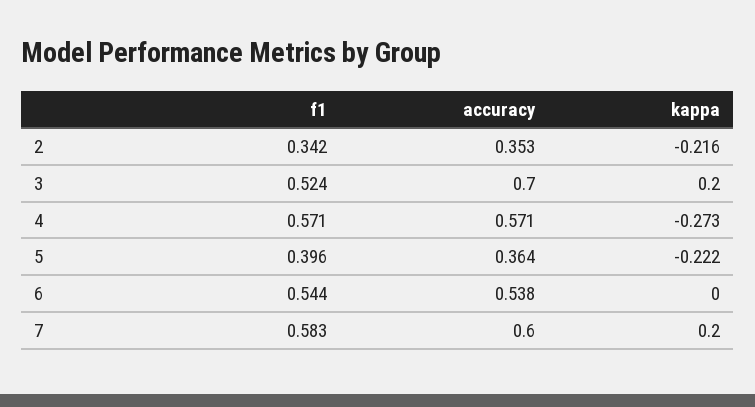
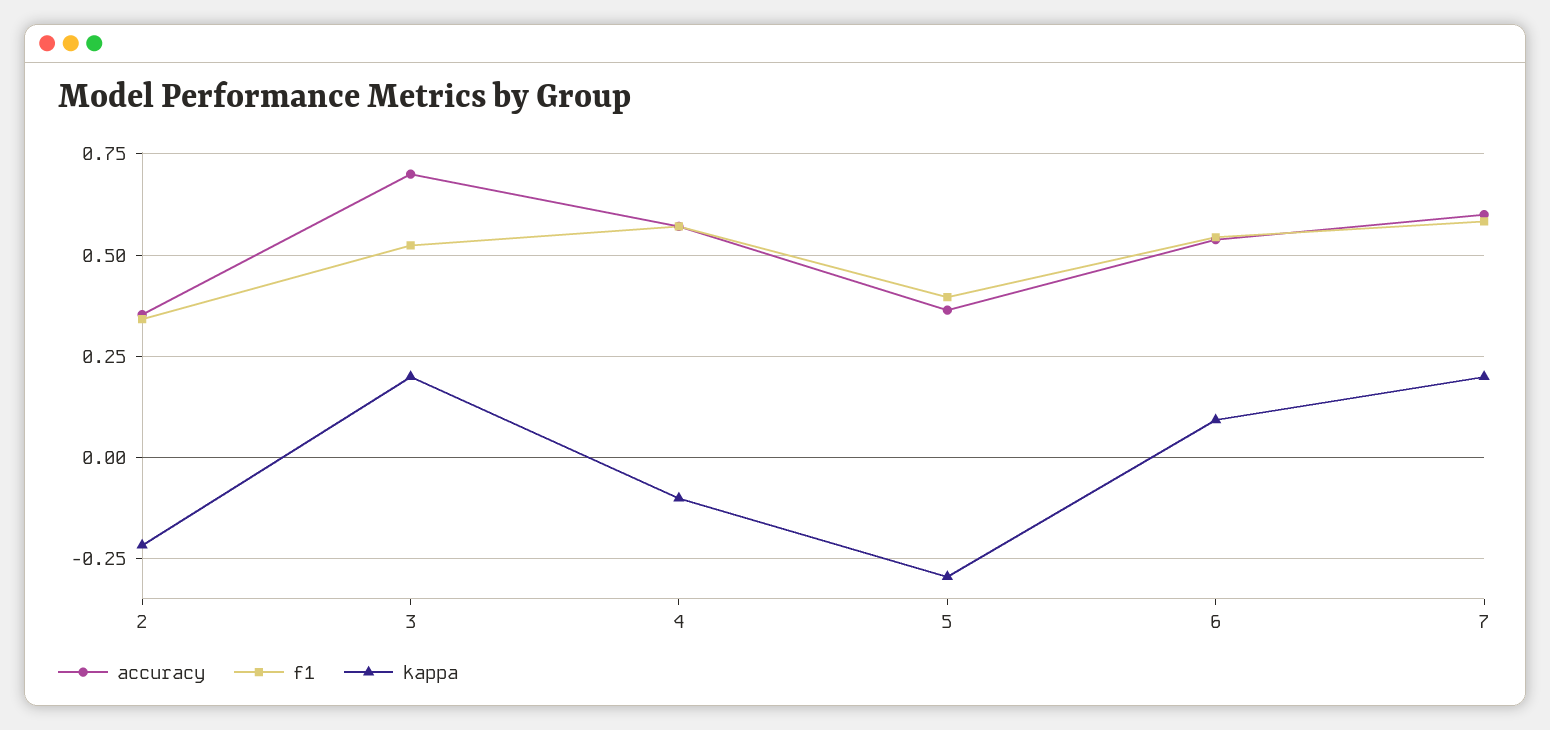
  {
    "f1": {
      "2": 0.342,
      "3": 0.524,
      "4": 0.571,
      "5": 0.396,
      "6": 0.544,
      "7": 0.583
    },
    "accuracy": {
      "2": 0.353,
      "3": 0.7,
      "4": 0.571,
      "5": 0.364,
      "6": 0.538,
      "7": 0.6
    },
    "kappa": {
      "2": -0.216,
      "3": 0.2,
-     "4": -0.273,
+     "4": -0.1,
-     "5": -0.222,
+     "5": -0.3,
-     "6": 0,
+     "6": 0.1,
      "7": 0.2
    }
  }

